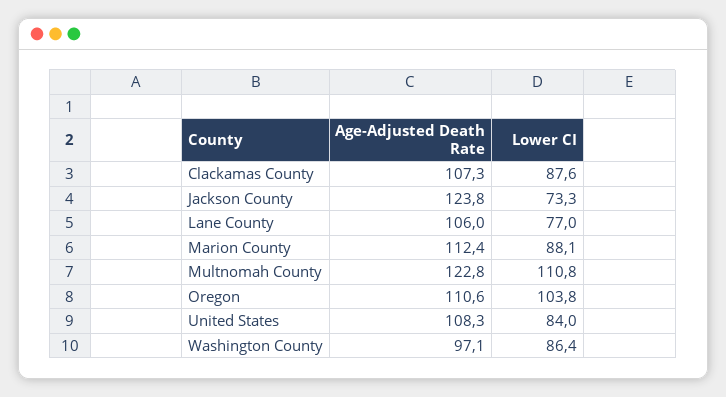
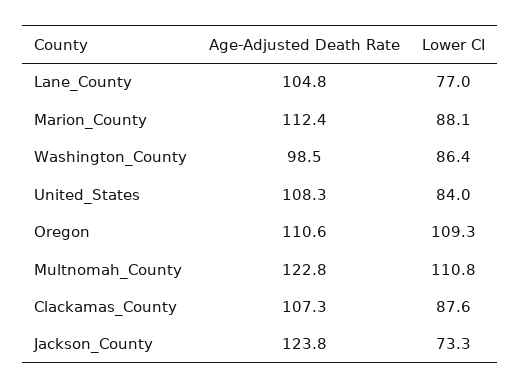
  {
    "Age-Adjusted Death Rate": {
      "Clackamas County": 107.3,
      "Jackson County": 123.8,
-     "Lane County": 106,
+     "Lane County": 104.8,
      "Marion County": 112.4,
      "Multnomah County": 122.8,
      "Oregon": 110.6,
      "United States": 108.3,
-     "Washington County": 97.1
+     "Washington County": 98.5
    },
    "Lower CI": {
      "Clackamas County": 87.6,
      "Jackson County": 73.3,
      "Lane County": 77,
      "Marion County": 88.1,
      "Multnomah County": 110.8,
-     "Oregon": 103.8,
+     "Oregon": 109.3,
      "United States": 84,
      "Washington County": 86.4
    }
  }

